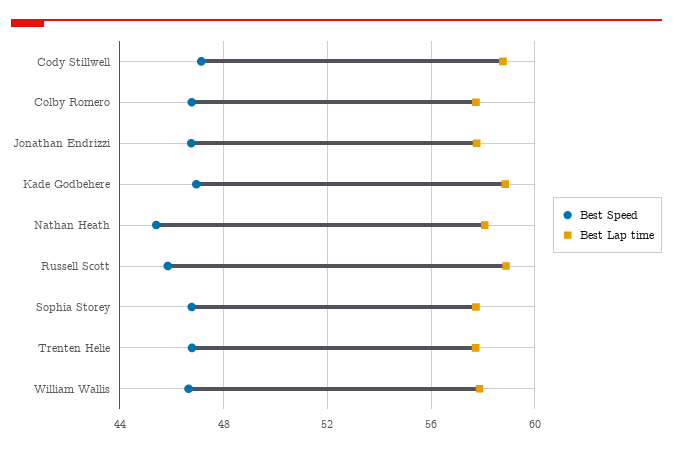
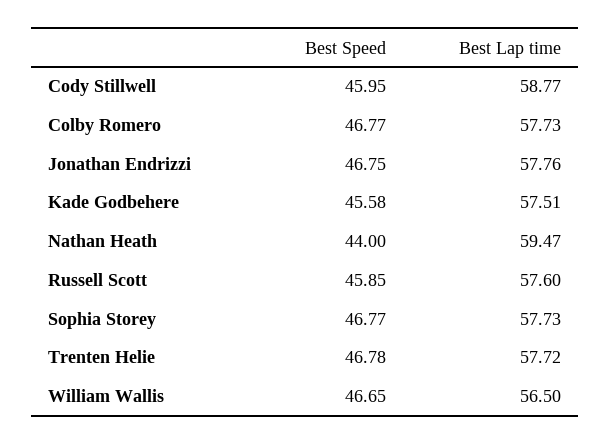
  {
    "Best Speed": {
-     "Cody Stillwell": 47,
+     "Cody Stillwell": 45.95,
      "Colby Romero": 46.77,
      "Jonathan Endrizzi": 46.75,
-     "Kade Godbehere": 47,
+     "Kade Godbehere": 45.58,
-     "Nathan Heath": 45.5,
+     "Nathan Heath": 44,
      "Russell Scott": 45.85,
      "Sophia Storey": 46.77,
      "Trenten Helie": 46.78,
      "William Wallis": 46.65
    },
    "Best Lap time": {
      "Cody Stillwell": 58.77,
      "Colby Romero": 57.73,
      "Jonathan Endrizzi": 57.76,
-     "Kade Godbehere": 59,
+     "Kade Godbehere": 57.51,
-     "Nathan Heath": 58,
+     "Nathan Heath": 59.47,
-     "Russell Scott": 59,
+     "Russell Scott": 57.6,
      "Sophia Storey": 57.73,
      "Trenten Helie": 57.72,
-     "William Wallis": 58
+     "William Wallis": 56.5
    }
  }

